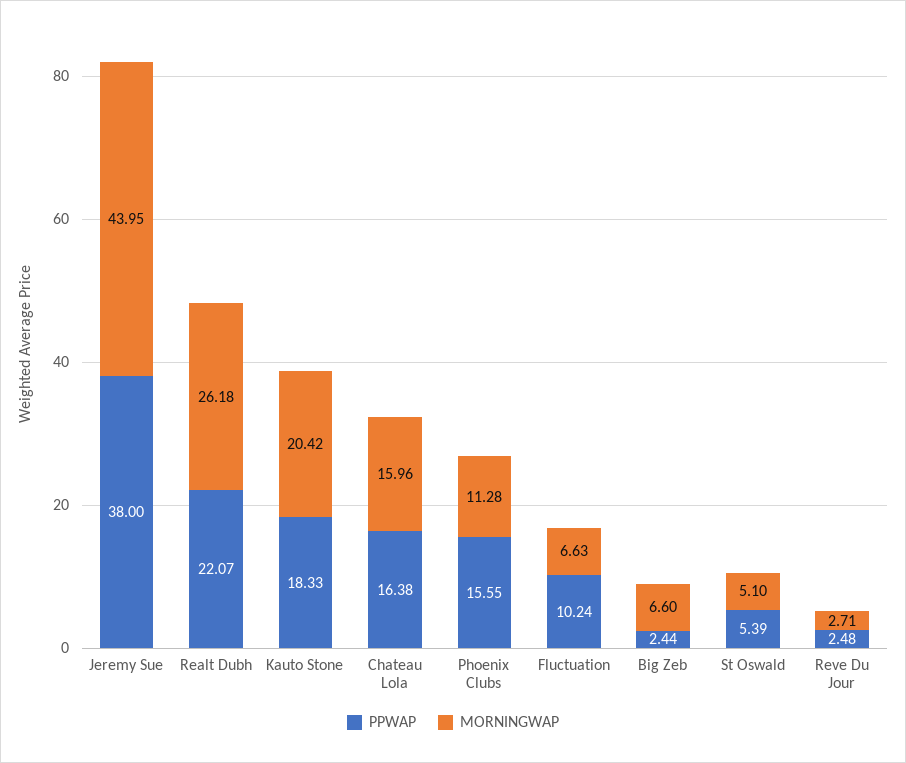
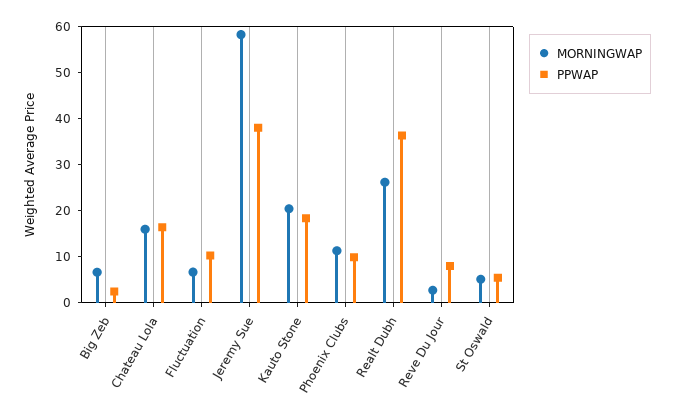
  {
    "PPWAP": {
      "Jeremy Sue": 38,
-     "Realt Dubh": 22.07,
+     "Realt Dubh": 36,
      "Kauto Stone": 18.33,
      "Chateau Lola": 16.38,
-     "Phoenix Clubs": 15.55,
+     "Phoenix Clubs": 10,
      "Fluctuation": 10.24,
      "Big Zeb": 2.44,
      "St Oswald": 5.39,
-     "Reve Du Jour": 2.48
+     "Reve Du Jour": 8
    },
    "MORNINGWAP": {
-     "Jeremy Sue": 43.95,
+     "Jeremy Sue": 58,
      "Realt Dubh": 26.18,
      "Kauto Stone": 20.42,
      "Chateau Lola": 15.96,
      "Phoenix Clubs": 11.28,
      "Fluctuation": 6.63,
      "Big Zeb": 6.6,
      "St Oswald": 5.1,
      "Reve Du Jour": 2.71
    }
  }

